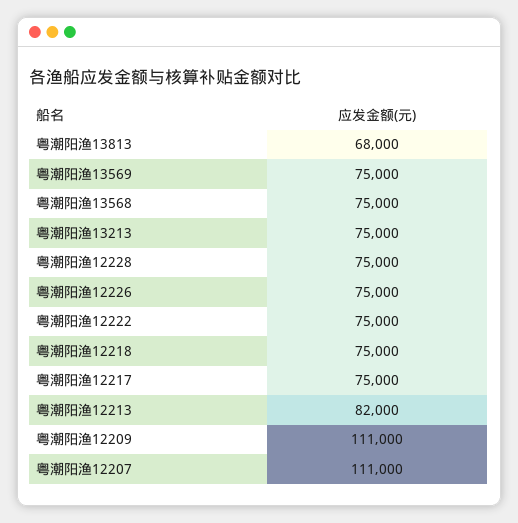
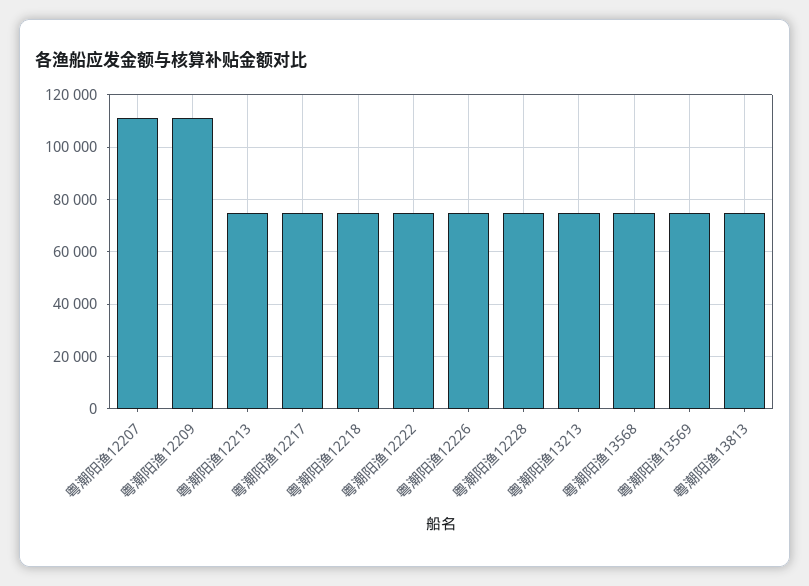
  {
-   "粤潮阳渔13813": 68000,
+   "粤潮阳渔13813": 75000,
    "粤潮阳渔13569": 75000,
    "粤潮阳渔13568": 75000,
    "粤潮阳渔13213": 75000,
    "粤潮阳渔12228": 75000,
    "粤潮阳渔12226": 75000,
    "粤潮阳渔12222": 75000,
    "粤潮阳渔12218": 75000,
    "粤潮阳渔12217": 75000,
-   "粤潮阳渔12213": 82000,
+   "粤潮阳渔12213": 75000,
    "粤潮阳渔12209": 111000,
    "粤潮阳渔12207": 111000
  }

